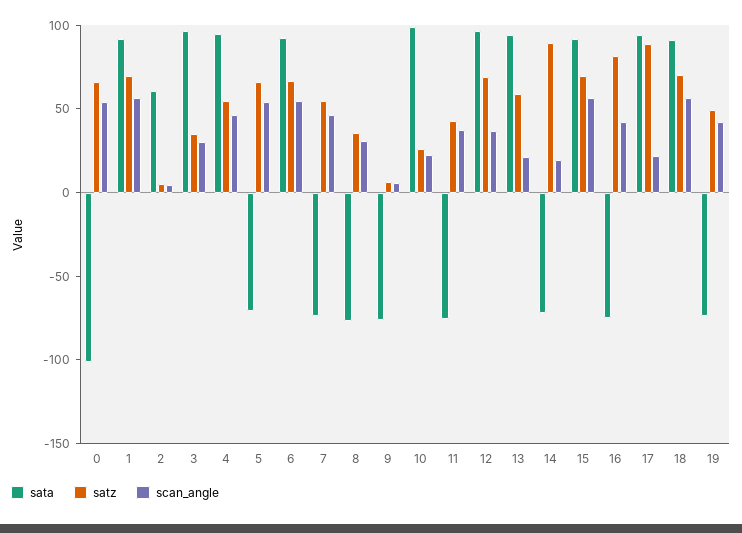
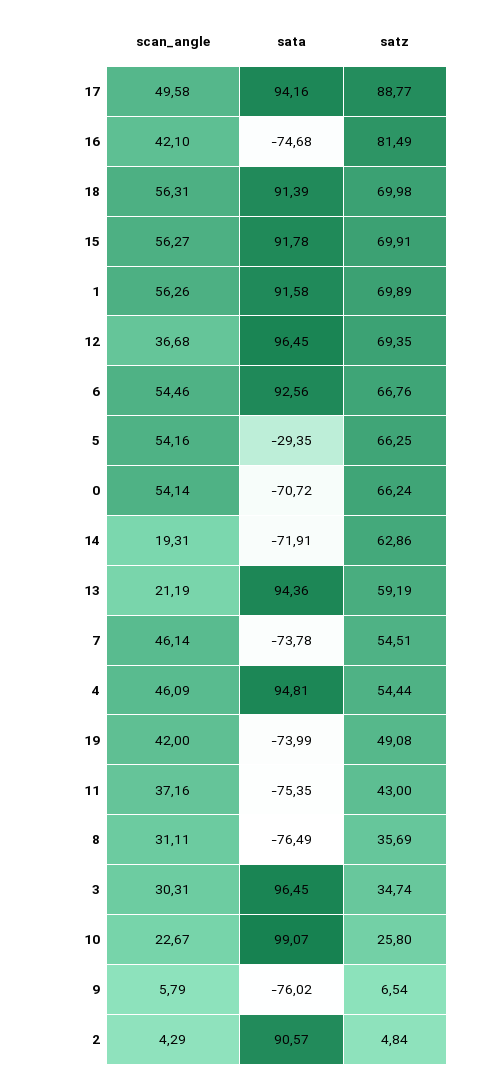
  {
    "sata": {
-     "0": -100,
+     "0": -70.72,
      "1": 91.58,
-     "2": 60,
+     "2": 90.57,
      "3": 96.45,
      "4": 94.81,
-     "5": -70,
+     "5": -29.35,
      "6": 92.56,
      "7": -73.78,
      "8": -76.49,
      "9": -76.02,
      "10": 99.07,
      "11": -75.35,
      "12": 96.45,
      "13": 94.36,
      "14": -71.91,
      "15": 91.78,
      "16": -74.68,
      "17": 94.16,
      "18": 91.39,
      "19": -73.99
    },
    "satz": {
      "0": 66.24,
      "1": 69.89,
      "2": 4.84,
      "3": 34.74,
      "4": 54.44,
      "5": 66.25,
      "6": 66.76,
      "7": 54.51,
      "8": 35.69,
      "9": 6.54,
      "10": 25.8,
      "11": 43,
      "12": 69.35,
      "13": 59.19,
-     "14": 90,
+     "14": 62.86,
      "15": 69.91,
      "16": 81.49,
      "17": 88.77,
      "18": 69.98,
      "19": 49.08
    },
    "scan_angle": {
      "0": 54.14,
      "1": 56.26,
      "2": 4.29,
      "3": 30.31,
      "4": 46.09,
      "5": 54.16,
      "6": 54.46,
      "7": 46.14,
      "8": 31.11,
      "9": 5.79,
      "10": 22.67,
      "11": 37.16,
      "12": 36.68,
      "13": 21.19,
      "14": 19.31,
      "15": 56.27,
      "16": 42.1,
-     "17": 20,
+     "17": 49.58,
      "18": 56.31,
      "19": 42
    }
  }

